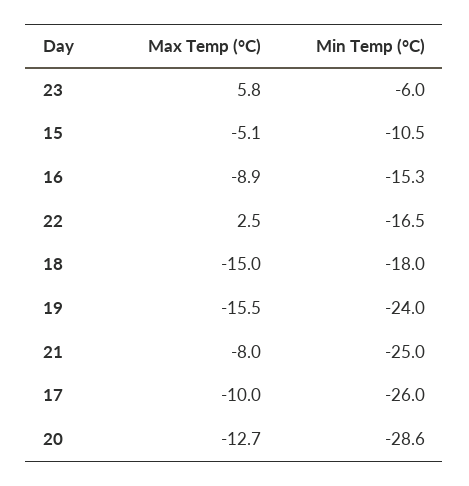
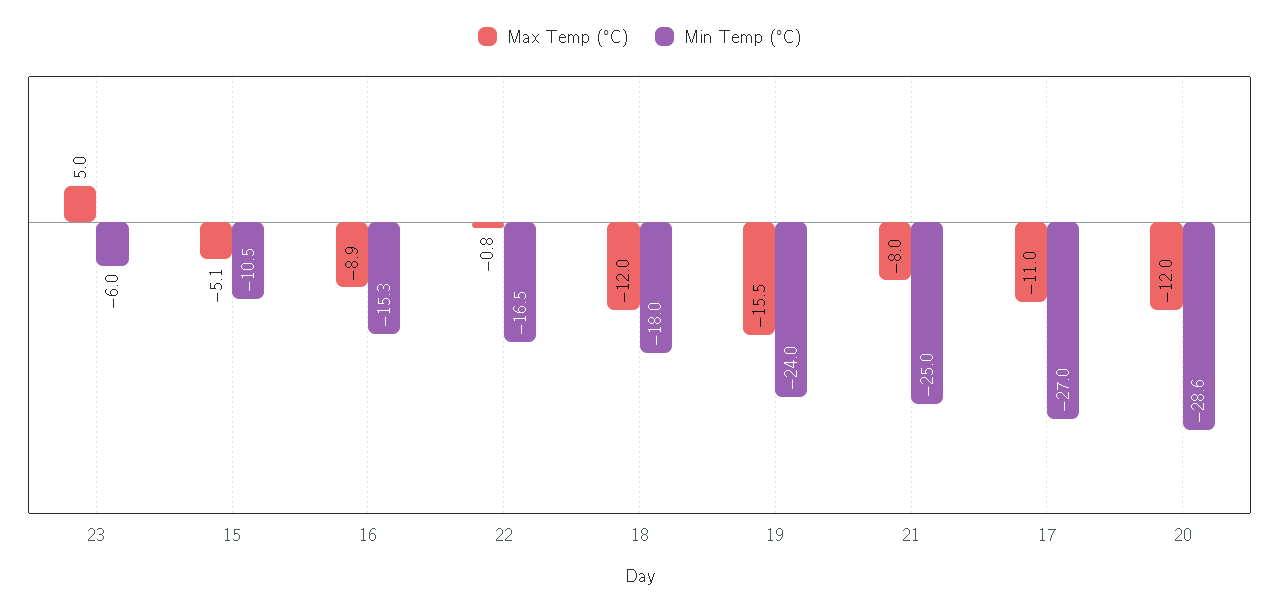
  {
    "Max Temp (°C)": {
-     "23": 5.8,
+     "23": 5,
      "15": -5.1,
      "16": -8.9,
-     "22": 2.5,
+     "22": -0.8,
-     "18": -15,
+     "18": -12,
      "19": -15.5,
      "21": -8,
-     "17": -10,
+     "17": -11,
-     "20": -12.7
+     "20": -12
    },
    "Min Temp (°C)": {
      "23": -6,
      "15": -10.5,
      "16": -15.3,
      "22": -16.5,
      "18": -18,
      "19": -24,
      "21": -25,
-     "17": -26,
+     "17": -27,
      "20": -28.6
    }
  }

